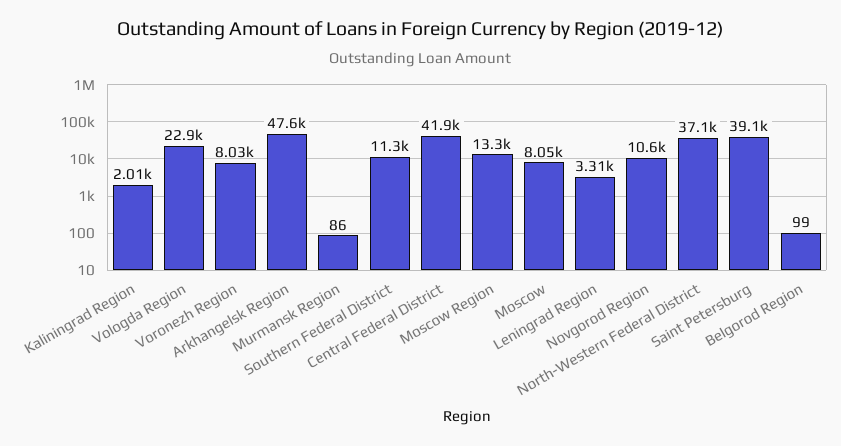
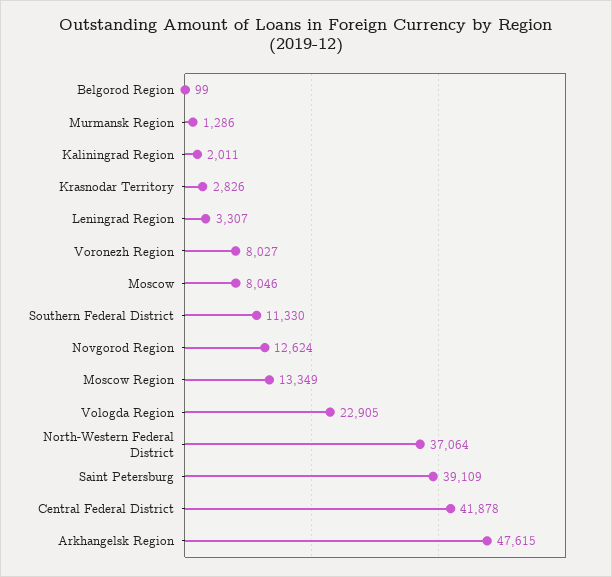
  {
    "Kaliningrad Region": 2011,
    "Vologda Region": 22905,
    "Voronezh Region": 8027,
    "Arkhangelsk Region": 47615,
-   "Murmansk Region": 86,
+   "Murmansk Region": 1286,
    "Southern Federal District": 11330,
    "Central Federal District": 41878,
    "Moscow Region": 13349,
    "Moscow": 8046,
    "Leningrad Region": 3307,
-   "Novgorod Region": 10600,
+   "Novgorod Region": 12624,
    "North-Western Federal District": 37064,
    "Saint Petersburg": 39109,
-   "Belgorod Region": 99
+   "Belgorod Region": 99,
+   "Krasnodar Territory": 2826
  }

